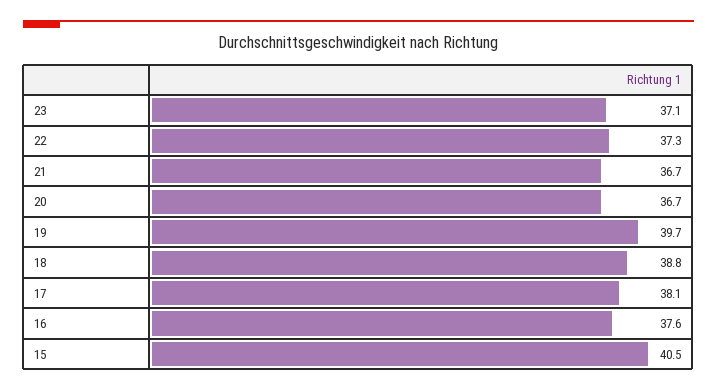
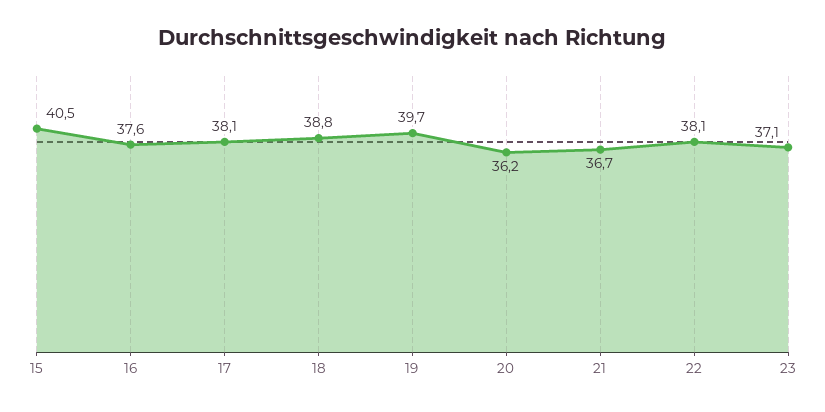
  {
    "23": 37.1,
-   "22": 37.3,
+   "22": 38.1,
    "21": 36.7,
-   "20": 36.7,
+   "20": 36.2,
    "19": 39.7,
    "18": 38.8,
    "17": 38.1,
    "16": 37.6,
    "15": 40.5
  }

